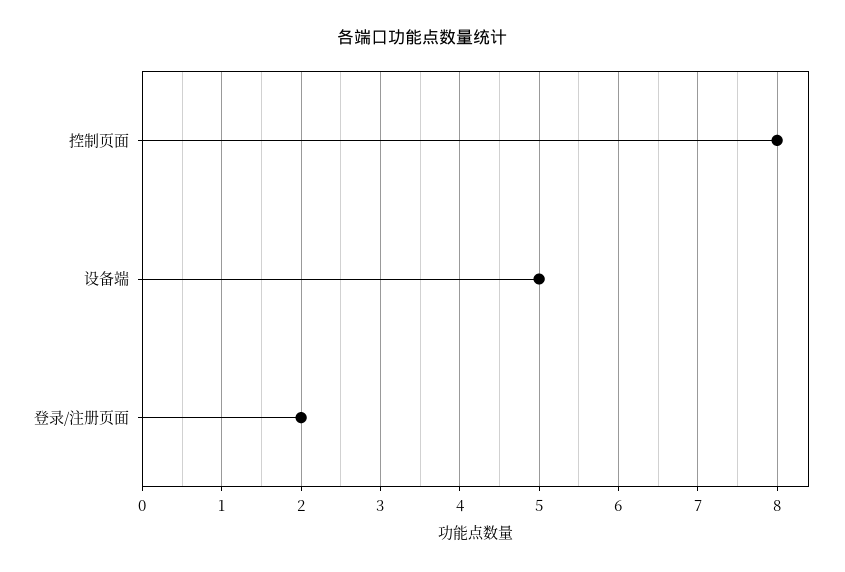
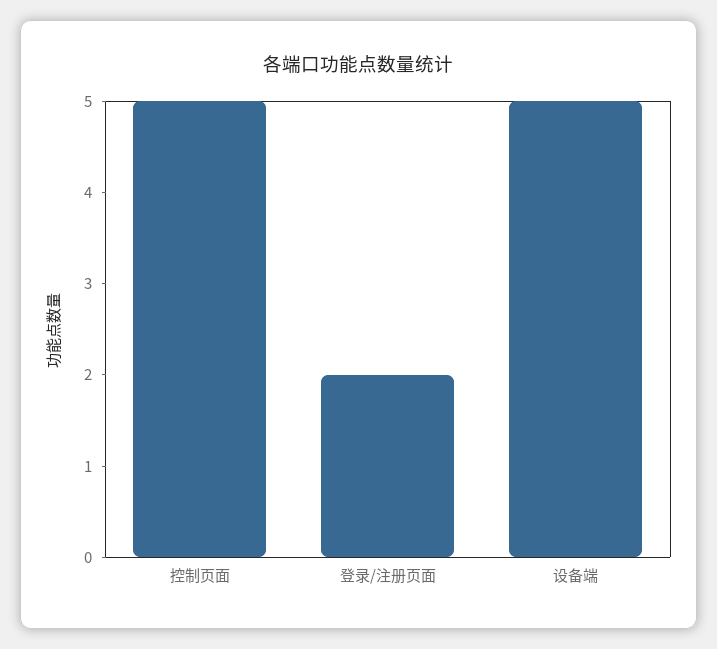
  {
-   "控制页面": 8,
+   "控制页面": 5,
    "设备端": 5,
    "登录/注册页面": 2
  }

